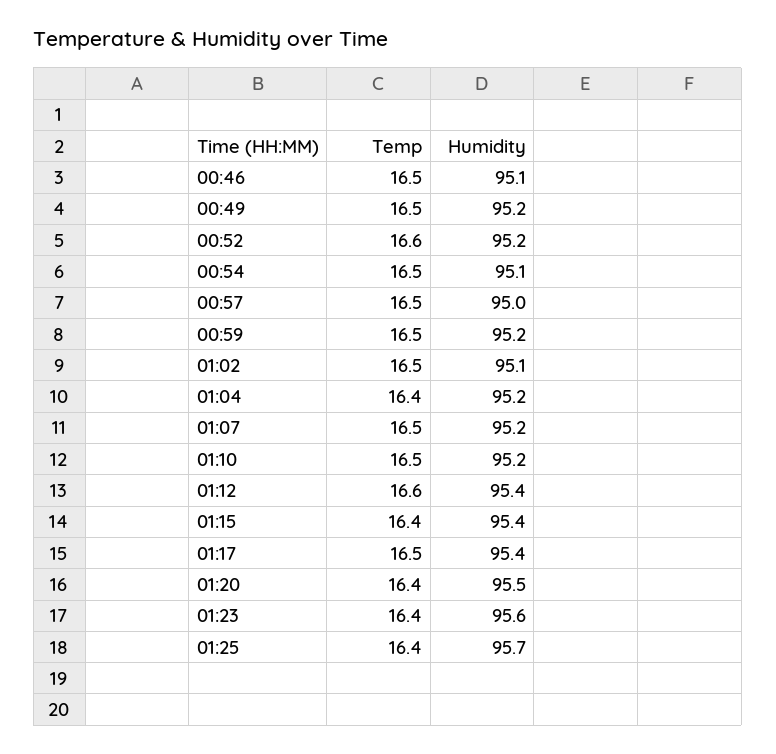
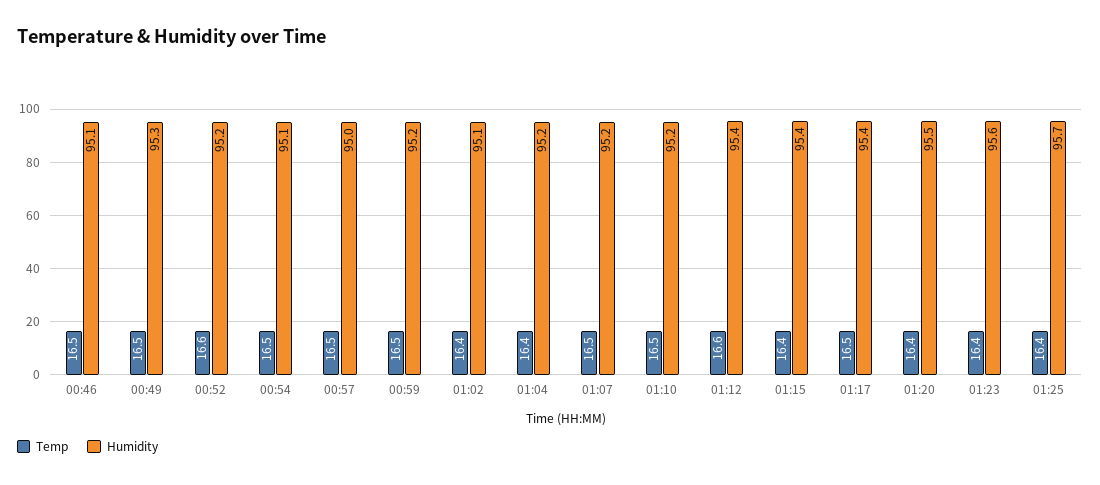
  {
    "Temp": {
      "00:46": 16.5,
      "00:49": 16.5,
      "00:52": 16.6,
      "00:54": 16.5,
      "00:57": 16.5,
      "00:59": 16.5,
-     "01:02": 16.5,
+     "01:02": 16.4,
      "01:04": 16.4,
      "01:07": 16.5,
      "01:10": 16.5,
      "01:12": 16.6,
      "01:15": 16.4,
      "01:17": 16.5,
      "01:20": 16.4,
      "01:23": 16.4,
      "01:25": 16.4
    },
    "Humidity": {
      "00:46": 95.1,
-     "00:49": 95.2,
+     "00:49": 95.3,
      "00:52": 95.2,
      "00:54": 95.1,
      "00:57": 95,
      "00:59": 95.2,
      "01:02": 95.1,
      "01:04": 95.2,
      "01:07": 95.2,
      "01:10": 95.2,
      "01:12": 95.4,
      "01:15": 95.4,
      "01:17": 95.4,
      "01:20": 95.5,
      "01:23": 95.6,
      "01:25": 95.7
    }
  }

